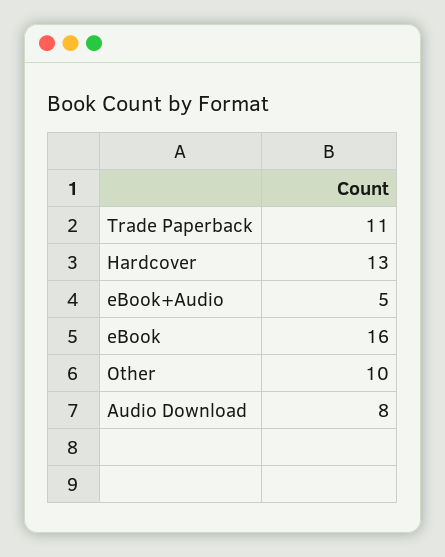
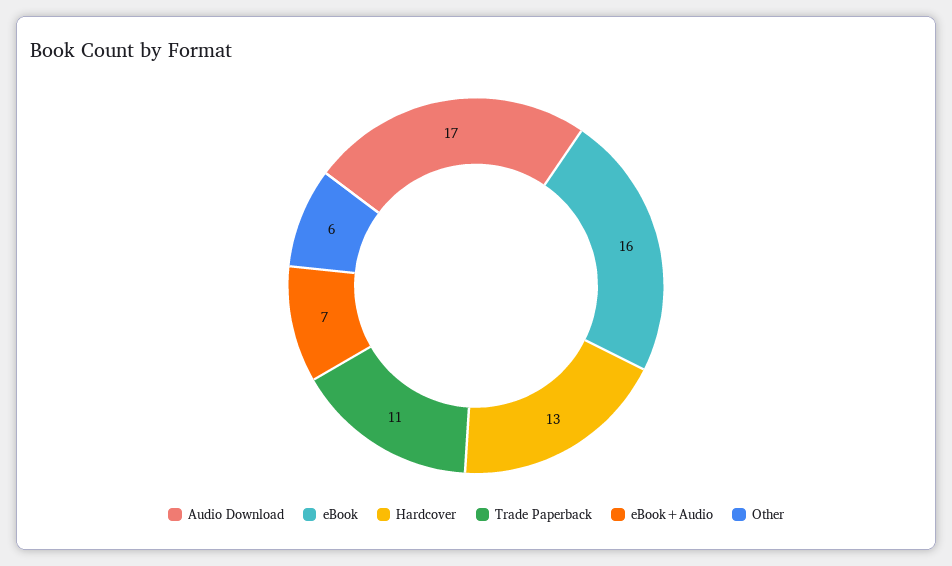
  {
    "Trade Paperback": 11,
    "Hardcover": 13,
-   "eBook+Audio": 5,
+   "eBook+Audio": 7,
    "eBook": 16,
-   "Other": 10,
+   "Other": 6,
-   "Audio Download": 8
+   "Audio Download": 17
  }

